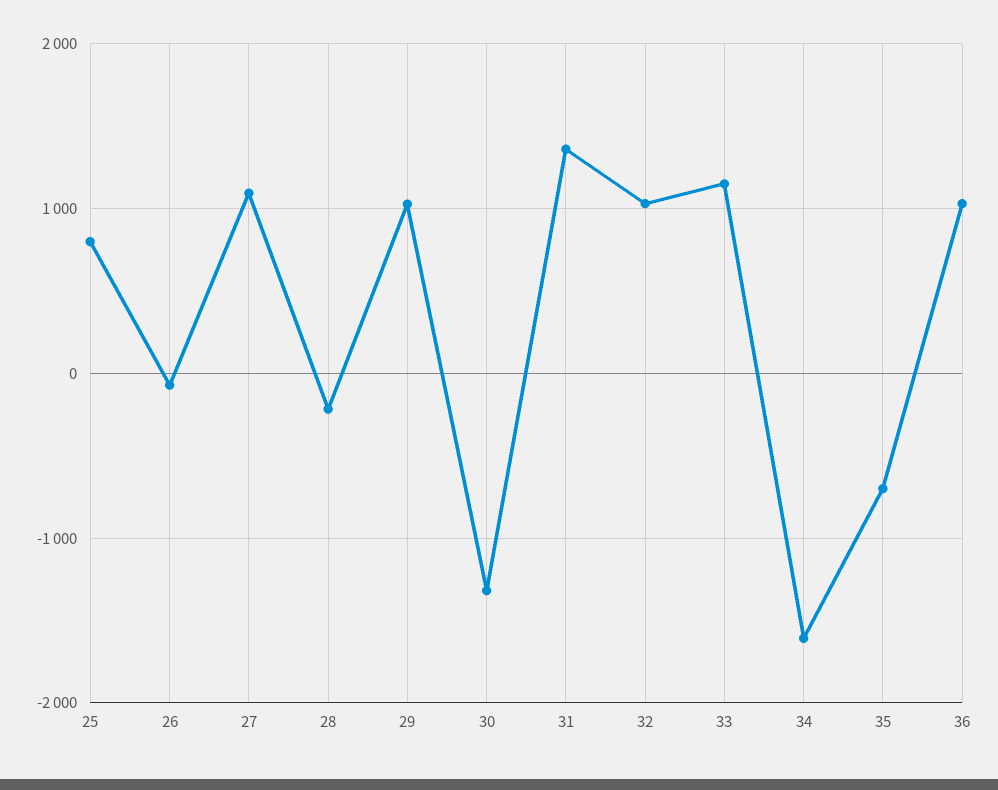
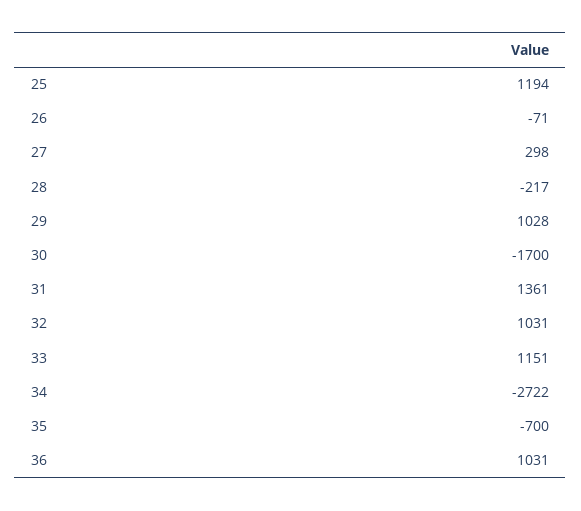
  {
-   "25": 800,
+   "25": 1194,
    "26": -71,
-   "27": 1100,
+   "27": 298,
    "28": -217,
    "29": 1028,
-   "30": -1300,
+   "30": -1700,
    "31": 1361,
    "32": 1031,
    "33": 1151,
-   "34": -1600,
+   "34": -2722,
    "35": -700,
    "36": 1031
  }

